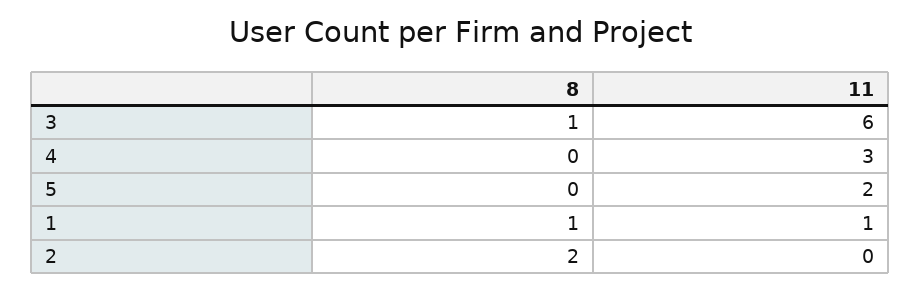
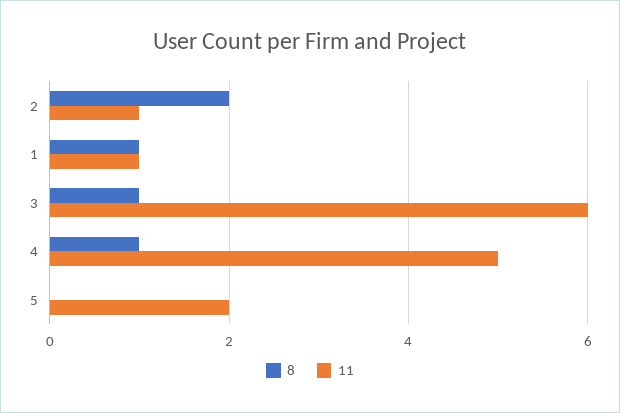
  {
    "8": {
      "3": 1,
-     "4": 0,
+     "4": 1,
      "5": 0,
      "1": 1,
      "2": 2
    },
    "11": {
      "3": 6,
-     "4": 3,
+     "4": 5,
      "5": 2,
      "1": 1,
-     "2": 0
+     "2": 1
    }
  }

